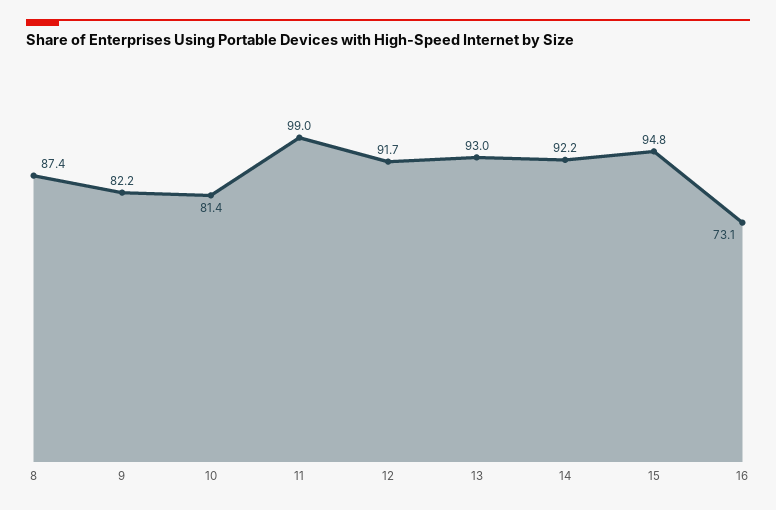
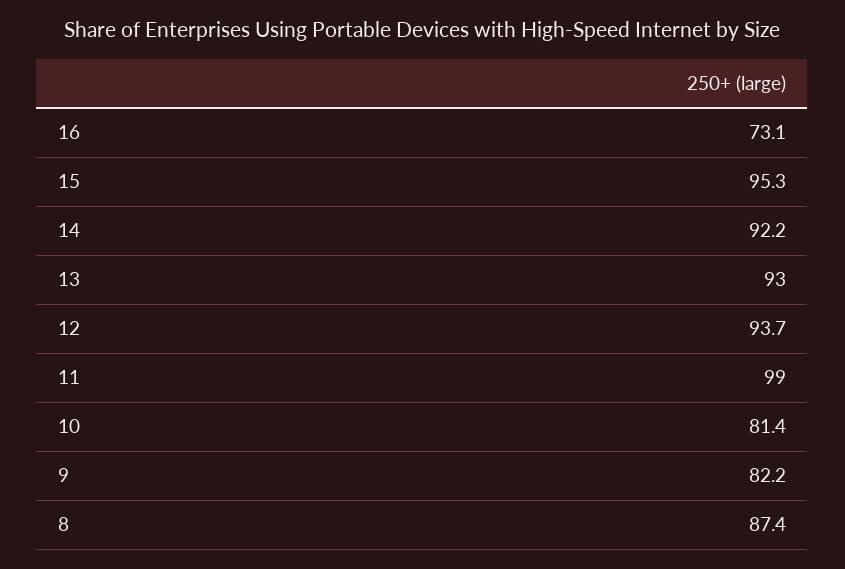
  {
    "8": 87.4,
    "9": 82.2,
    "10": 81.4,
    "11": 99,
-   "12": 91.7,
+   "12": 93.7,
    "13": 93,
    "14": 92.2,
-   "15": 94.8,
+   "15": 95.3,
    "16": 73.1
  }

